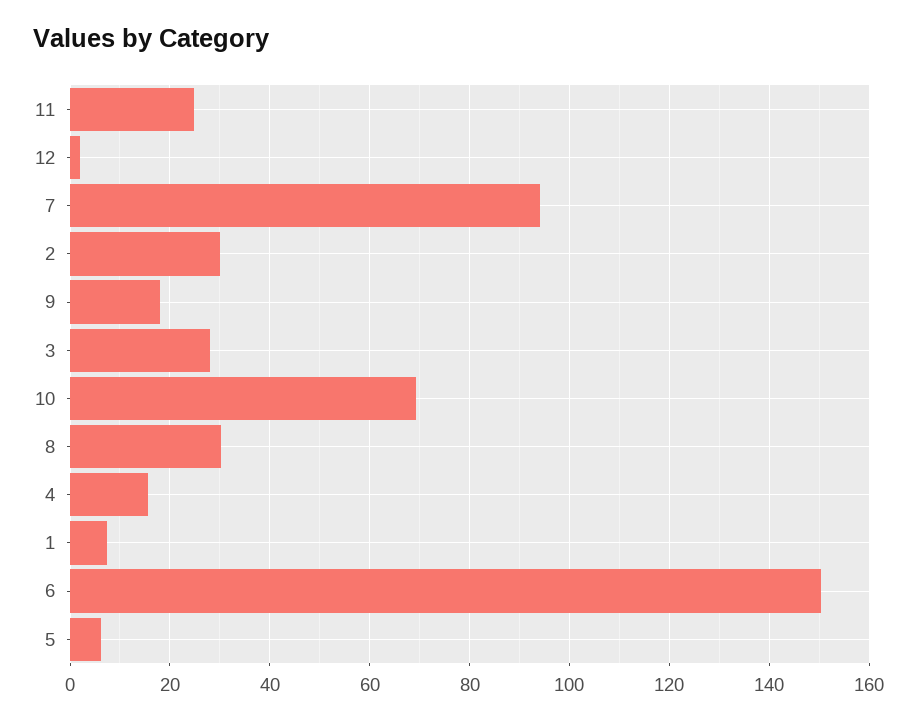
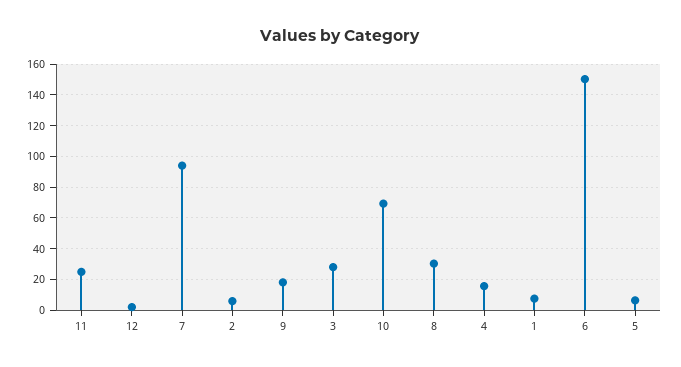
  {
    "11": 24,
    "12": 2,
    "7": 94,
-   "2": 30,
+   "2": 5,
    "9": 18,
    "3": 28,
    "10": 70,
    "8": 30,
    "4": 16,
    "1": 8,
    "6": 150,
    "5": 6
  }

